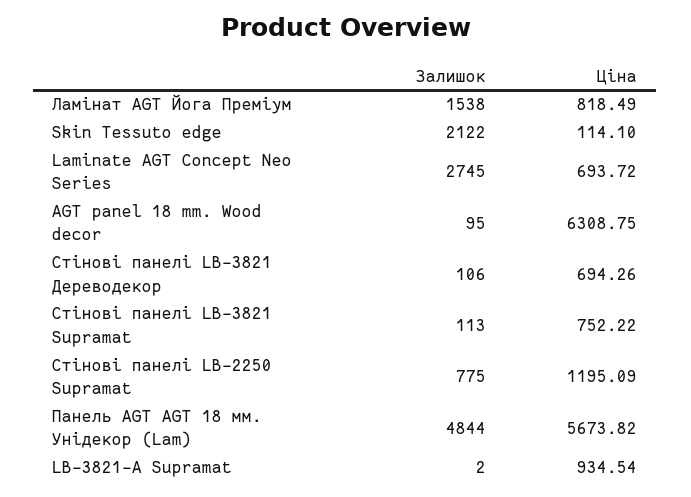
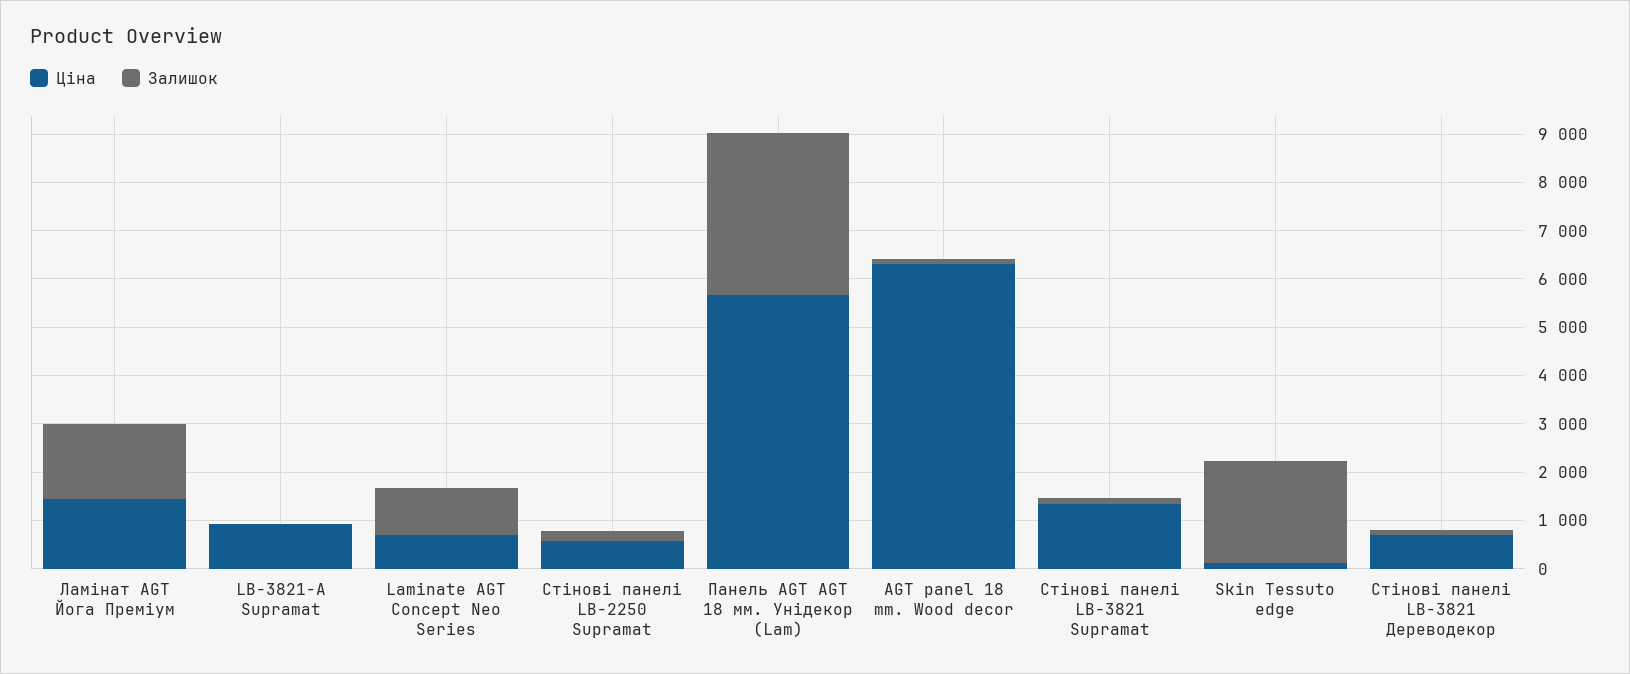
  {
    "Залишок": {
      "Ламінат AGT Йога Преміум": 1538,
      "Skin Tessuto edge": 2122,
-     "Laminate AGT Concept Neo Series": 2745,
+     "Laminate AGT Concept Neo Series": 1000,
      "AGT panel 18 mm. Wood decor": 95,
      "Стінові панелі LB-3821 Дереводекор": 106,
      "Стінові панелі LB-3821 Supramat": 113,
-     "Стінові панелі LB-2250 Supramat": 775,
+     "Стінові панелі LB-2250 Supramat": 200,
-     "Панель AGT AGT 18 мм. Унідекор (Lam)": 4844,
+     "Панель AGT AGT 18 мм. Унідекор (Lam)": 3400,
      "LB-3821-А Supramat": 2
    },
    "Ціна": {
-     "Ламінат AGT Йога Преміум": 818.49,
+     "Ламінат AGT Йога Преміум": 1400,
      "Skin Tessuto edge": 114.1,
      "Laminate AGT Concept Neo Series": 693.72,
      "AGT panel 18 mm. Wood decor": 6308.75,
      "Стінові панелі LB-3821 Дереводекор": 694.26,
-     "Стінові панелі LB-3821 Supramat": 752.22,
+     "Стінові панелі LB-3821 Supramat": 1400,
-     "Стінові панелі LB-2250 Supramat": 1195.09,
+     "Стінові панелі LB-2250 Supramat": 600,
      "Панель AGT AGT 18 мм. Унідекор (Lam)": 5673.82,
      "LB-3821-А Supramat": 934.54
    }
  }

